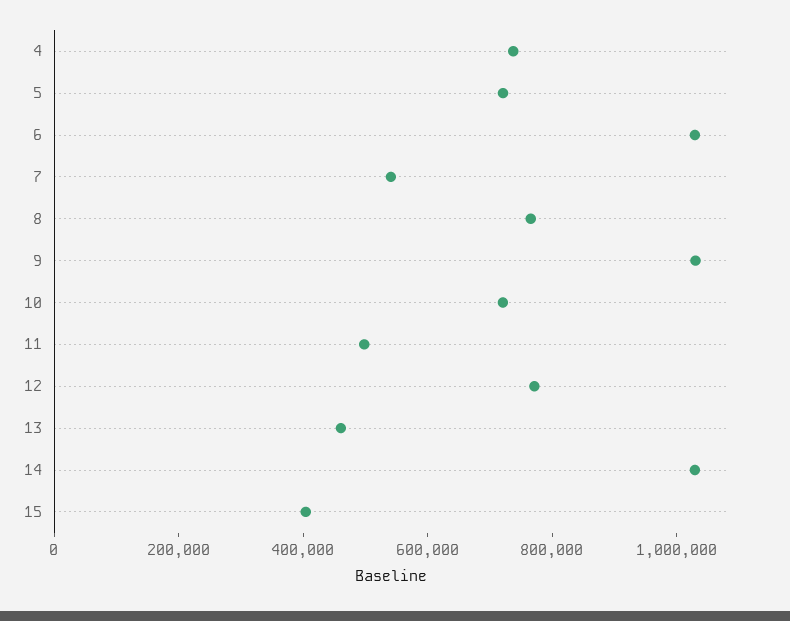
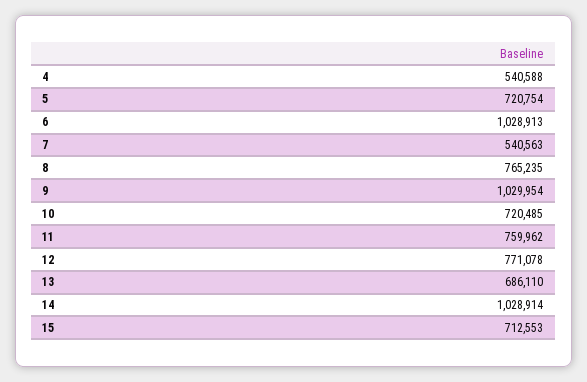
  {
-   "4": 750000,
+   "4": 540588,
    "5": 720754,
    "6": 1028913,
    "7": 540563,
    "8": 765235,
    "9": 1029954,
    "10": 720485,
-   "11": 500000,
+   "11": 759962,
    "12": 771078,
-   "13": 450000,
+   "13": 686110,
    "14": 1028914,
-   "15": 400000
+   "15": 712553
  }

